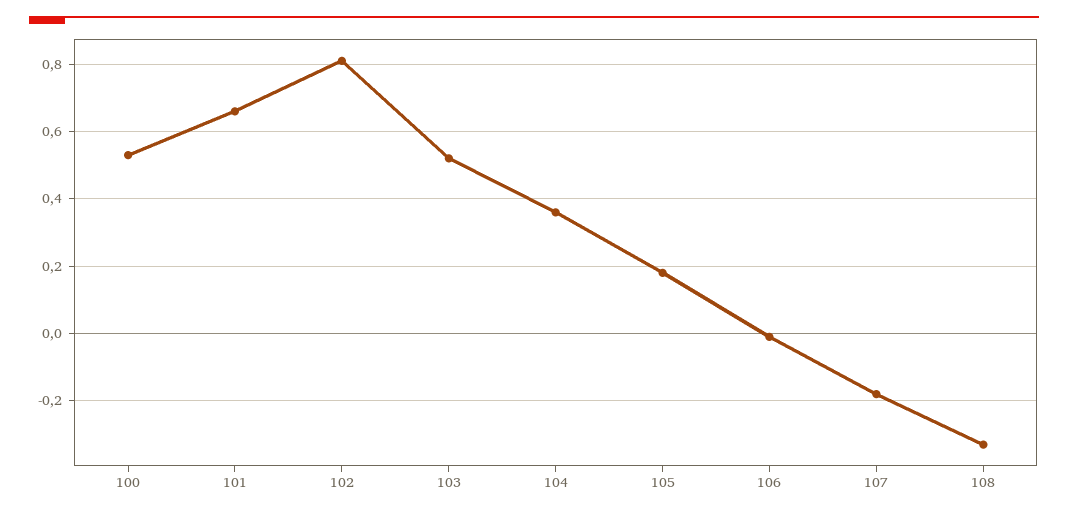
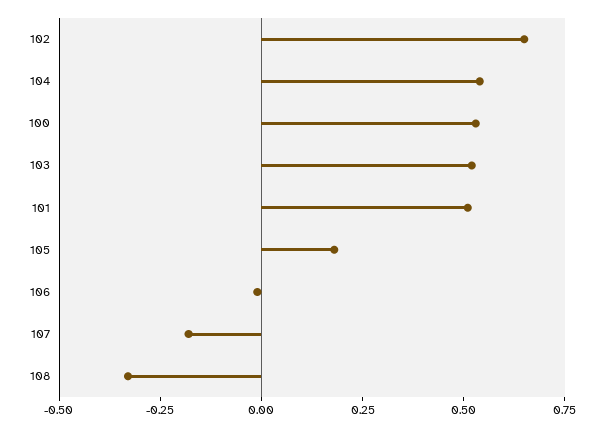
  {
    "100": 0.55,
-   "101": 0.65,
+   "101": 0.5,
-   "102": 0.8,
+   "102": 0.65,
    "103": 0.5,
-   "104": 0.35,
+   "104": 0.55,
    "105": 0.2,
    "106": 0,
    "107": -0.2,
    "108": -0.35
  }

